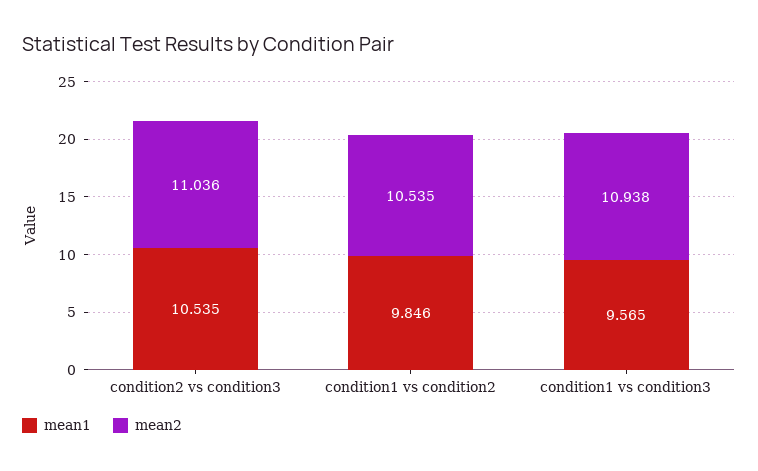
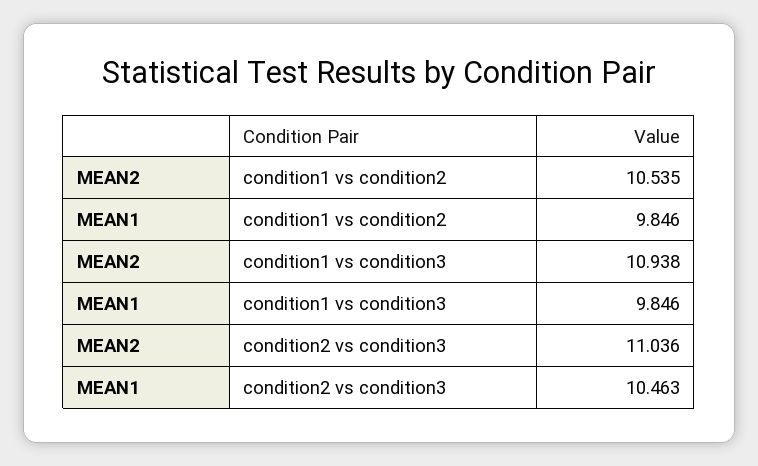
  {
    "mean1": {
-     "condition2 vs condition3": 10.535,
+     "condition2 vs condition3": 10.463,
      "condition1 vs condition2": 9.846,
-     "condition1 vs condition3": 9.565
+     "condition1 vs condition3": 9.846
    },
    "mean2": {
      "condition2 vs condition3": 11.036,
      "condition1 vs condition2": 10.535,
      "condition1 vs condition3": 10.938
    }
  }

